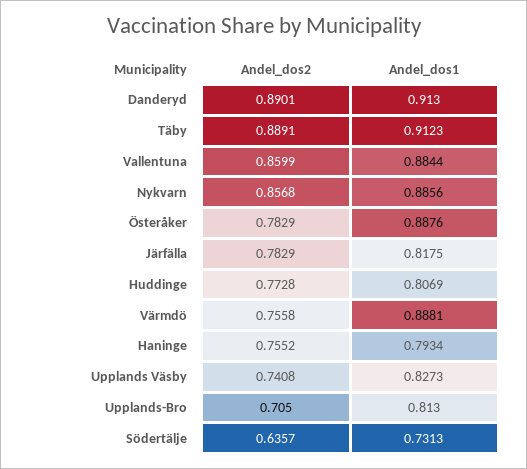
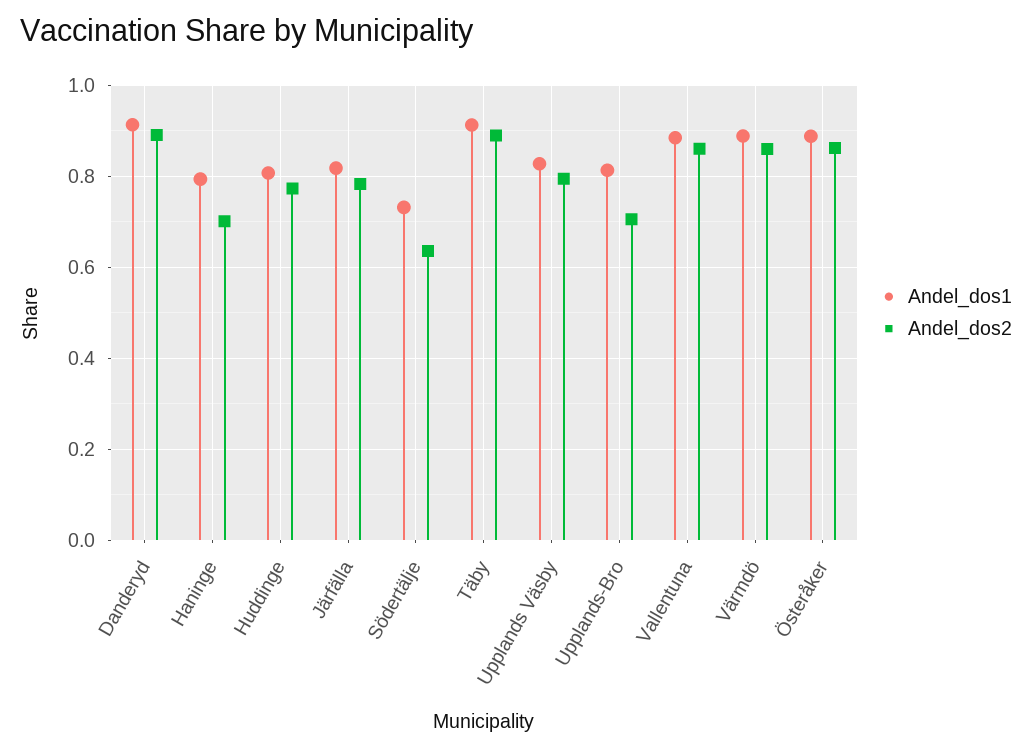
  {
    "Andel_dos2": {
      "Danderyd": 0.8901,
      "Täby": 0.8891,
      "Vallentuna": 0.8599,
-     "Nykvarn": 0.8568,
-     "Österåker": 0.7829,
+     "Österåker": 0.86,
      "Järfälla": 0.7829,
      "Huddinge": 0.7728,
-     "Värmdö": 0.7558,
+     "Värmdö": 0.86,
-     "Haninge": 0.7552,
+     "Haninge": 0.7,
-     "Upplands Väsby": 0.7408,
+     "Upplands Väsby": 0.8,
      "Upplands-Bro": 0.705,
      "Södertälje": 0.6357
    },
    "Andel_dos1": {
      "Danderyd": 0.913,
      "Täby": 0.9123,
      "Vallentuna": 0.8844,
-     "Nykvarn": 0.8856,
      "Österåker": 0.8876,
      "Järfälla": 0.8175,
      "Huddinge": 0.8069,
      "Värmdö": 0.8881,
      "Haninge": 0.7934,
      "Upplands Väsby": 0.8273,
      "Upplands-Bro": 0.813,
      "Södertälje": 0.7313
    }
  }

